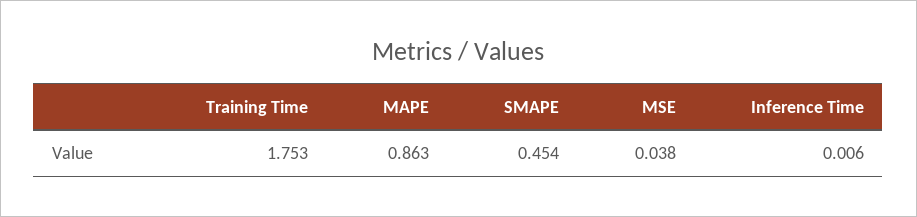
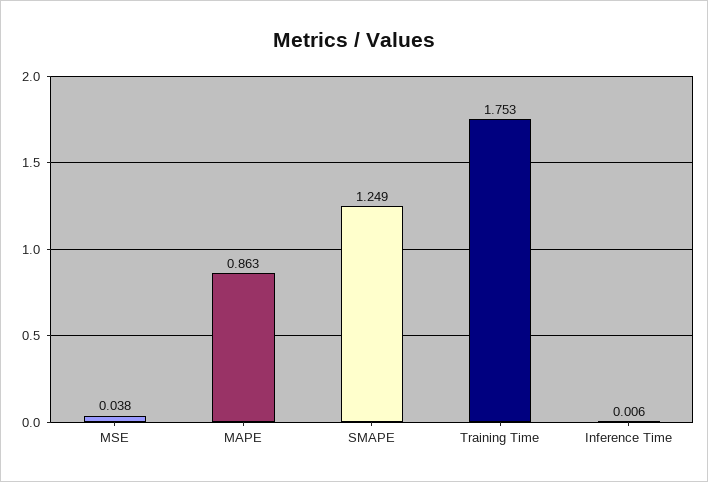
  {
    "Training Time": 1.753,
    "MAPE": 0.863,
-   "SMAPE": 0.454,
+   "SMAPE": 1.249,
    "MSE": 0.038,
    "Inference Time": 0.006
  }

